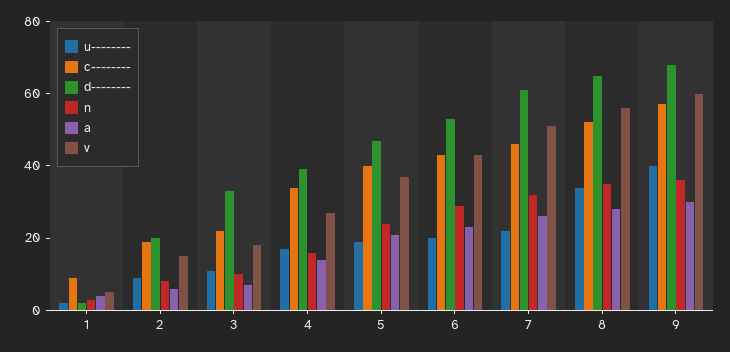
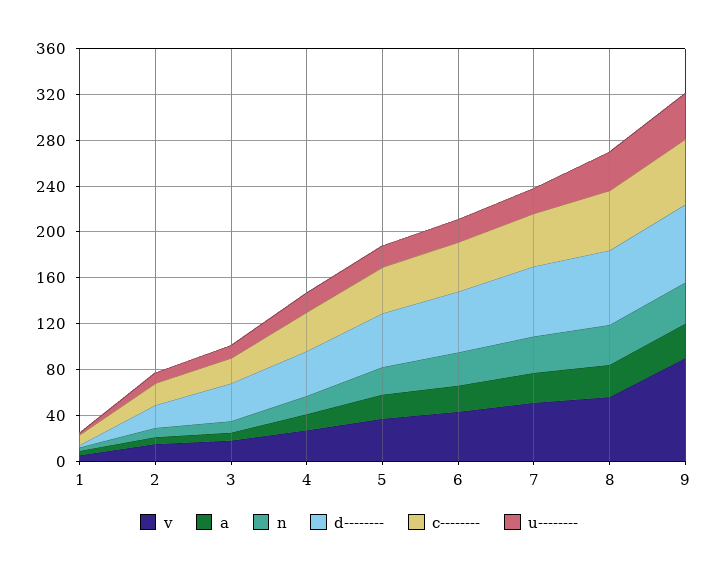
  {
    "u--------": {
      "1": 0,
      "2": 10,
      "3": 10,
      "4": 15,
      "5": 20,
      "6": 20,
      "7": 20,
      "8": 35,
      "9": 40
    },
    "c--------": {
      "1": 10,
      "2": 20,
      "3": 20,
      "4": 35,
      "5": 40,
      "6": 45,
      "7": 45,
      "8": 50,
      "9": 55
    },
    "d--------": {
      "1": 0,
      "2": 20,
      "3": 35,
      "4": 40,
      "5": 45,
      "6": 55,
      "7": 60,
      "8": 65,
      "9": 70
    },
    "n": {
      "1": 5,
      "2": 10,
      "3": 10,
      "4": 15,
      "5": 25,
      "6": 30,
      "7": 30,
      "8": 35,
      "9": 35
    },
    "a": {
      "1": 5,
      "2": 5,
      "3": 5,
      "4": 15,
      "5": 20,
      "6": 25,
      "7": 25,
      "8": 30,
      "9": 30
    },
    "v": {
      "1": 5,
      "2": 15,
      "3": 20,
      "4": 25,
      "5": 35,
      "6": 45,
      "7": 50,
      "8": 55,
-     "9": 60
+     "9": 90
    }
  }

